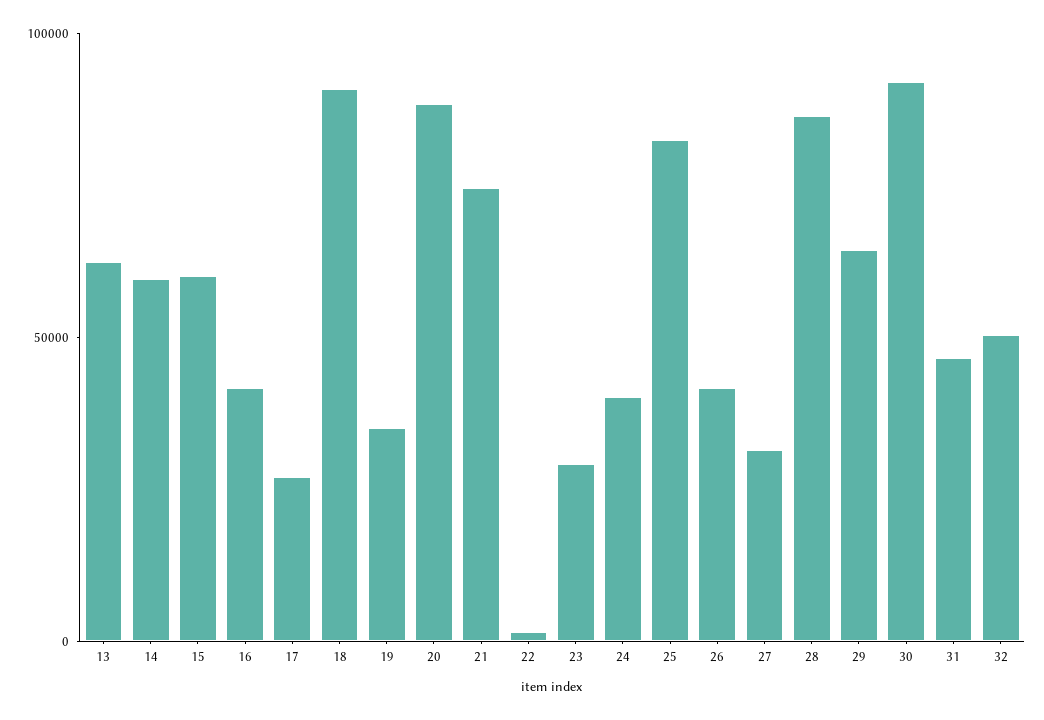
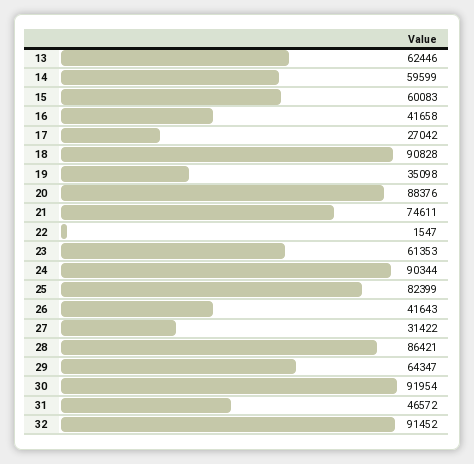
  {
    "13": 62446,
    "14": 59599,
    "15": 60083,
    "16": 41658,
    "17": 27042,
    "18": 90828,
    "19": 35098,
    "20": 88376,
    "21": 74611,
    "22": 1547,
-   "23": 30000,
+   "23": 61353,
-   "24": 40000,
+   "24": 90344,
    "25": 82399,
    "26": 41643,
    "27": 31422,
    "28": 86421,
    "29": 64347,
    "30": 91954,
    "31": 46572,
-   "32": 50000
+   "32": 91452
  }

